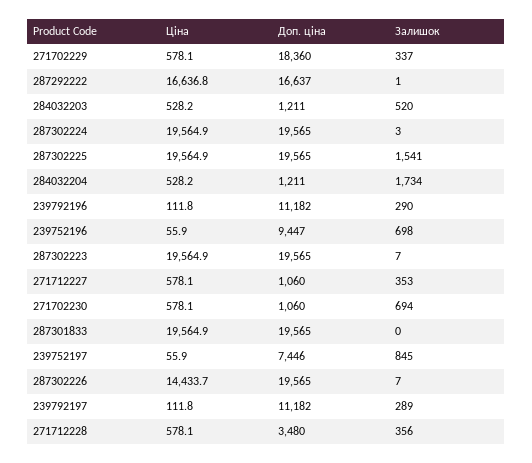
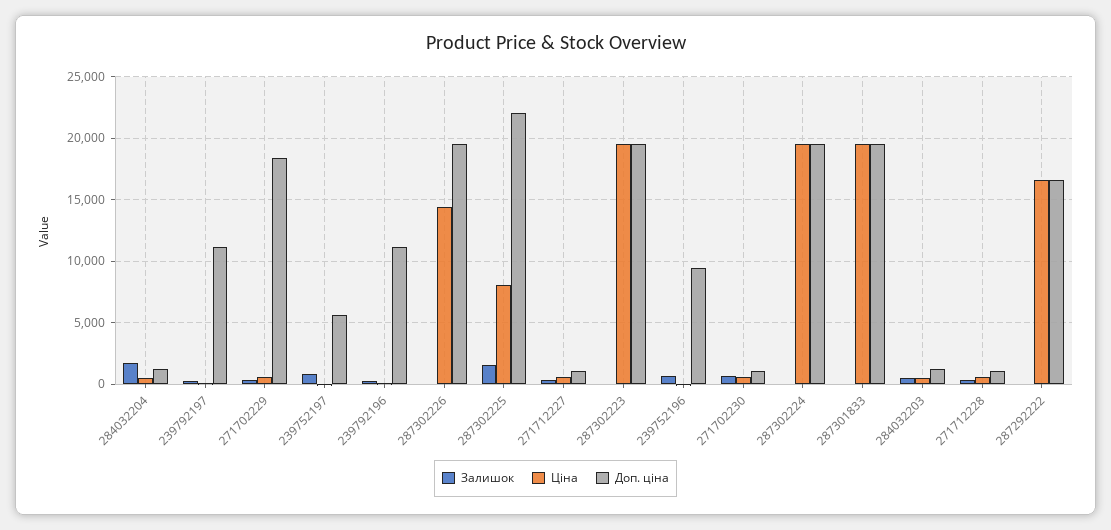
  {
    "Ціна": {
      "271702229": 578.1,
      "287292222": 16636.8,
      "284032203": 528.2,
      "287302224": 19564.9,
-     "287302225": 19564.9,
+     "287302225": 8000,
      "284032204": 528.2,
      "239792196": 111.8,
      "239752196": 55.9,
      "287302223": 19564.9,
      "271712227": 578.1,
      "271702230": 578.1,
      "287301833": 19564.9,
      "239752197": 55.9,
      "287302226": 14433.7,
      "239792197": 111.8,
      "271712228": 578.1
    },
    "Доп. ціна": {
      "271702229": 18360,
      "287292222": 16637,
      "284032203": 1211,
      "287302224": 19565,
-     "287302225": 19565,
+     "287302225": 22000,
      "284032204": 1211,
      "239792196": 11182,
      "239752196": 9447,
      "287302223": 19565,
      "271712227": 1060,
      "271702230": 1060,
      "287301833": 19565,
-     "239752197": 7446,
+     "239752197": 5500,
      "287302226": 19565,
      "239792197": 11182,
-     "271712228": 3480
+     "271712228": 1000
    },
    "Залишок": {
      "271702229": 337,
      "287292222": 1,
      "284032203": 520,
      "287302224": 3,
      "287302225": 1541,
      "284032204": 1734,
      "239792196": 290,
      "239752196": 698,
      "287302223": 7,
      "271712227": 353,
      "271702230": 694,
      "287301833": 0,
      "239752197": 845,
      "287302226": 7,
      "239792197": 289,
      "271712228": 356
    }
  }

